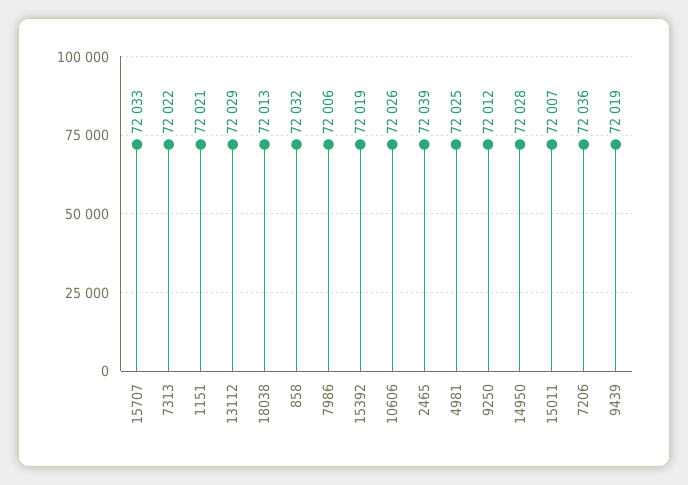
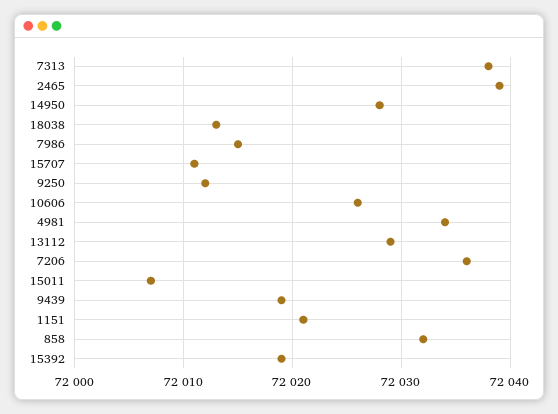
  {
-   "15707": 72033,
+   "15707": 72011,
-   "7313": 72022,
+   "7313": 72038,
    "1151": 72021,
    "13112": 72029,
    "18038": 72013,
    "858": 72032,
-   "7986": 72006,
+   "7986": 72015,
    "15392": 72019,
    "10606": 72026,
    "2465": 72039,
-   "4981": 72025,
+   "4981": 72034,
    "9250": 72012,
    "14950": 72028,
    "15011": 72007,
    "7206": 72036,
    "9439": 72019
  }

